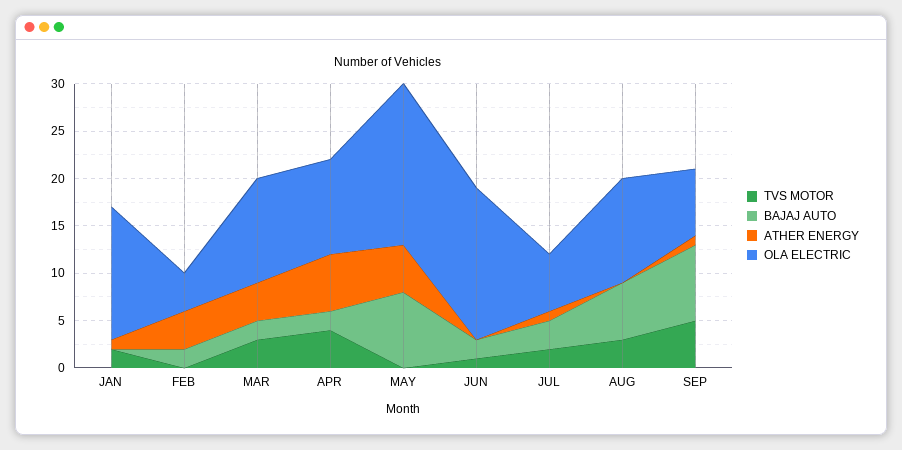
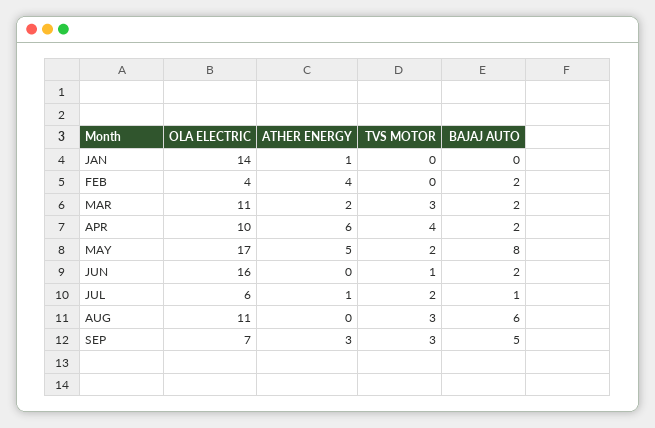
  {
    "TVS MOTOR": {
-     "JAN": 2,
+     "JAN": 0,
      "FEB": 0,
      "MAR": 3,
      "APR": 4,
-     "MAY": 0,
+     "MAY": 2,
      "JUN": 1,
      "JUL": 2,
      "AUG": 3,
-     "SEP": 5
+     "SEP": 3
    },
    "BAJAJ AUTO": {
      "JAN": 0,
      "FEB": 2,
      "MAR": 2,
      "APR": 2,
      "MAY": 8,
      "JUN": 2,
-     "JUL": 3,
+     "JUL": 1,
      "AUG": 6,
-     "SEP": 8
+     "SEP": 5
    },
    "ATHER ENERGY": {
      "JAN": 1,
      "FEB": 4,
-     "MAR": 4,
+     "MAR": 2,
      "APR": 6,
      "MAY": 5,
      "JUN": 0,
      "JUL": 1,
      "AUG": 0,
-     "SEP": 1
+     "SEP": 3
    },
    "OLA ELECTRIC": {
      "JAN": 14,
      "FEB": 4,
      "MAR": 11,
      "APR": 10,
      "MAY": 17,
      "JUN": 16,
      "JUL": 6,
      "AUG": 11,
      "SEP": 7
    }
  }

